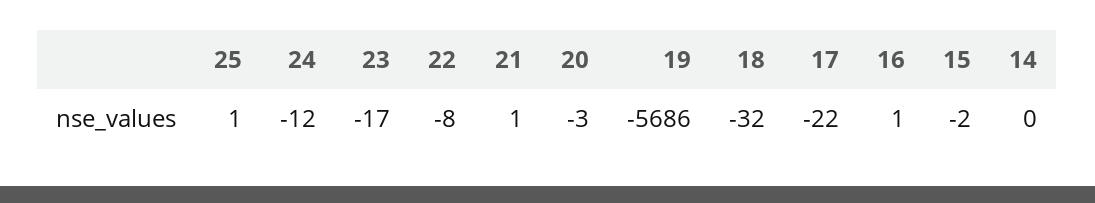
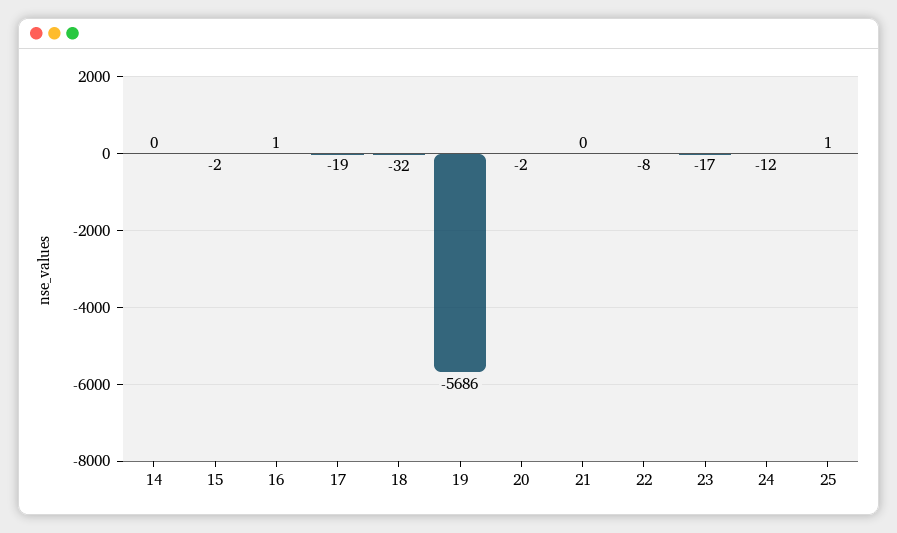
  {
    "25": 1,
    "24": -12,
    "23": -17,
    "22": -8,
-   "21": 1,
+   "21": 0,
-   "20": -3,
+   "20": -2,
    "19": -5686,
    "18": -32,
-   "17": -22,
+   "17": -19,
    "16": 1,
    "15": -2,
    "14": 0
  }

